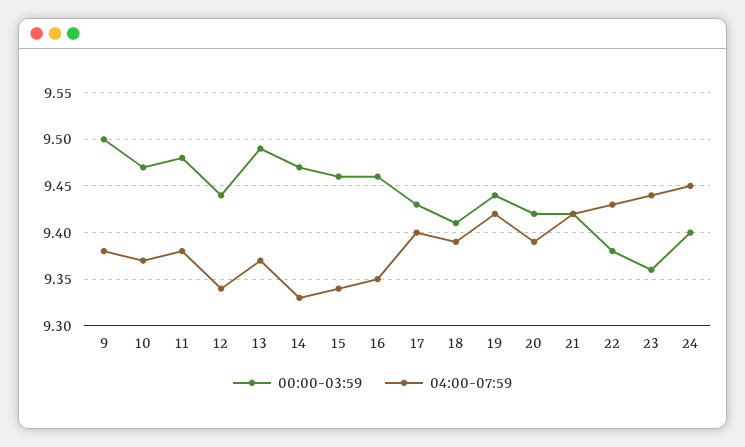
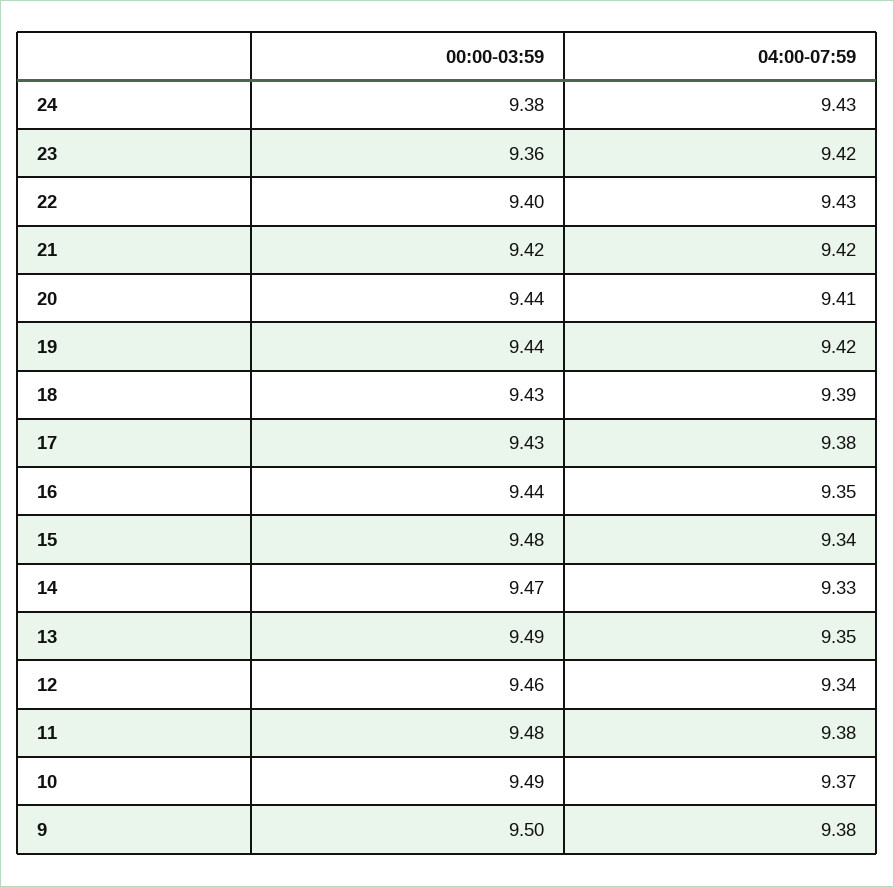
  {
    "00:00-03:59": {
      "9": 9.5,
-     "10": 9.47,
+     "10": 9.49,
      "11": 9.48,
-     "12": 9.44,
+     "12": 9.46,
      "13": 9.49,
      "14": 9.47,
-     "15": 9.46,
+     "15": 9.48,
-     "16": 9.46,
+     "16": 9.44,
      "17": 9.43,
-     "18": 9.41,
+     "18": 9.43,
      "19": 9.44,
-     "20": 9.42,
+     "20": 9.44,
      "21": 9.42,
-     "22": 9.38,
+     "22": 9.4,
      "23": 9.36,
-     "24": 9.4
+     "24": 9.38
    },
    "04:00-07:59": {
      "9": 9.38,
      "10": 9.37,
      "11": 9.38,
      "12": 9.34,
-     "13": 9.37,
+     "13": 9.35,
      "14": 9.33,
      "15": 9.34,
      "16": 9.35,
-     "17": 9.4,
+     "17": 9.38,
      "18": 9.39,
      "19": 9.42,
-     "20": 9.39,
+     "20": 9.41,
      "21": 9.42,
      "22": 9.43,
-     "23": 9.44,
+     "23": 9.42,
-     "24": 9.45
+     "24": 9.43
    }
  }

